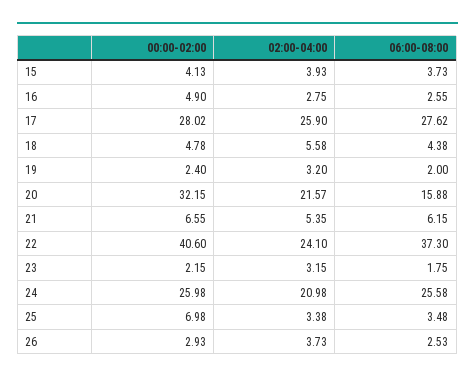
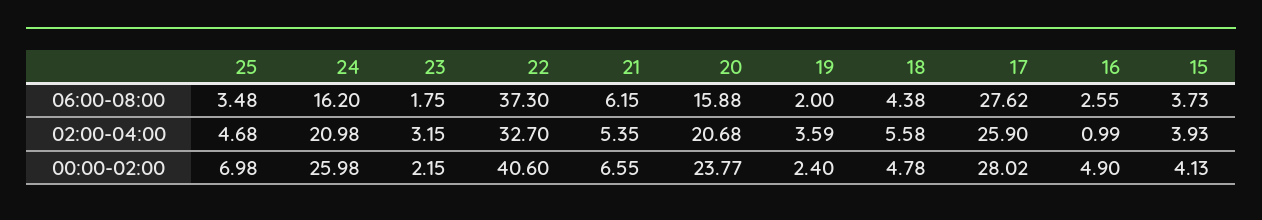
  {
    "00:00-02:00": {
      "15": 4.13,
      "16": 4.9,
      "17": 28.02,
      "18": 4.78,
      "19": 2.4,
-     "20": 32.15,
+     "20": 23.77,
      "21": 6.55,
      "22": 40.6,
      "23": 2.15,
      "24": 25.98,
-     "25": 6.98,
+     "25": 6.98
-     "26": 2.93
    },
    "02:00-04:00": {
      "15": 3.93,
-     "16": 2.75,
+     "16": 0.99,
      "17": 25.9,
      "18": 5.58,
-     "19": 3.2,
+     "19": 3.59,
-     "20": 21.57,
+     "20": 20.68,
      "21": 5.35,
-     "22": 24.1,
+     "22": 32.7,
      "23": 3.15,
      "24": 20.98,
-     "25": 3.38,
+     "25": 4.68
-     "26": 3.73
    },
    "06:00-08:00": {
      "15": 3.73,
      "16": 2.55,
      "17": 27.62,
      "18": 4.38,
      "19": 2,
      "20": 15.88,
      "21": 6.15,
      "22": 37.3,
      "23": 1.75,
-     "24": 25.58,
+     "24": 16.2,
-     "25": 3.48,
+     "25": 3.48
-     "26": 2.53
    }
  }

